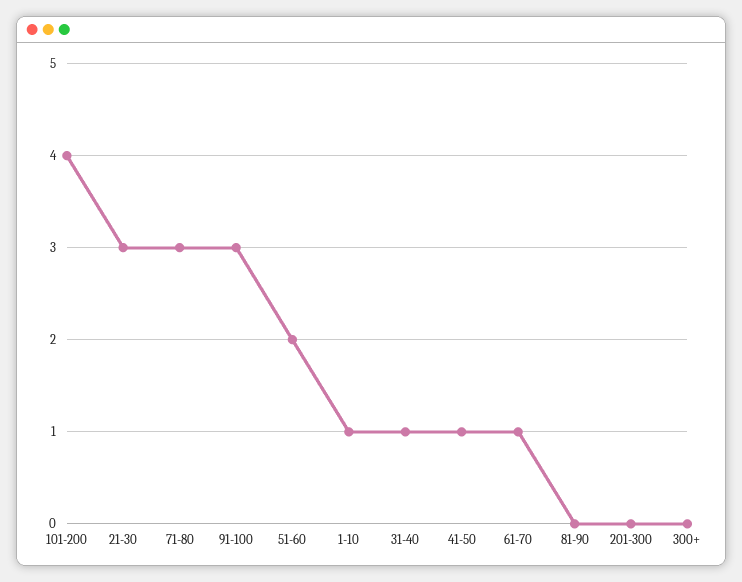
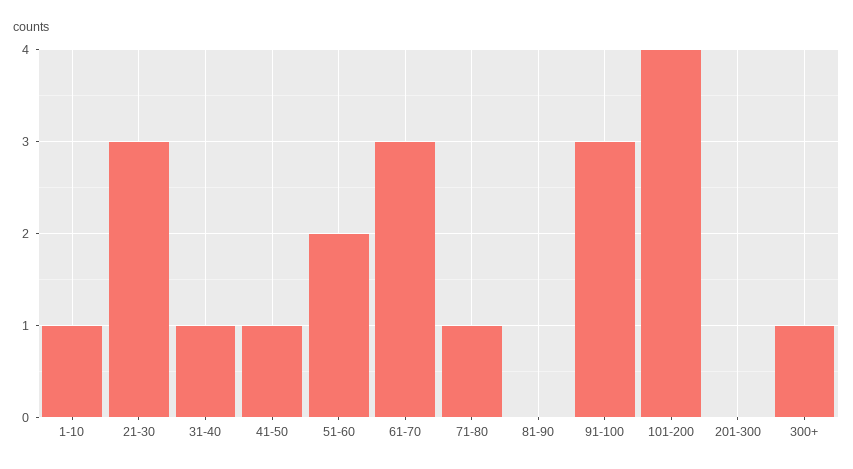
  {
    "101-200": 4,
    "21-30": 3,
-   "71-80": 3,
+   "71-80": 1,
    "91-100": 3,
    "51-60": 2,
    "1-10": 1,
    "31-40": 1,
    "41-50": 1,
-   "61-70": 1,
+   "61-70": 3,
    "81-90": 0,
    "201-300": 0,
-   "300+": 0
+   "300+": 1
  }

